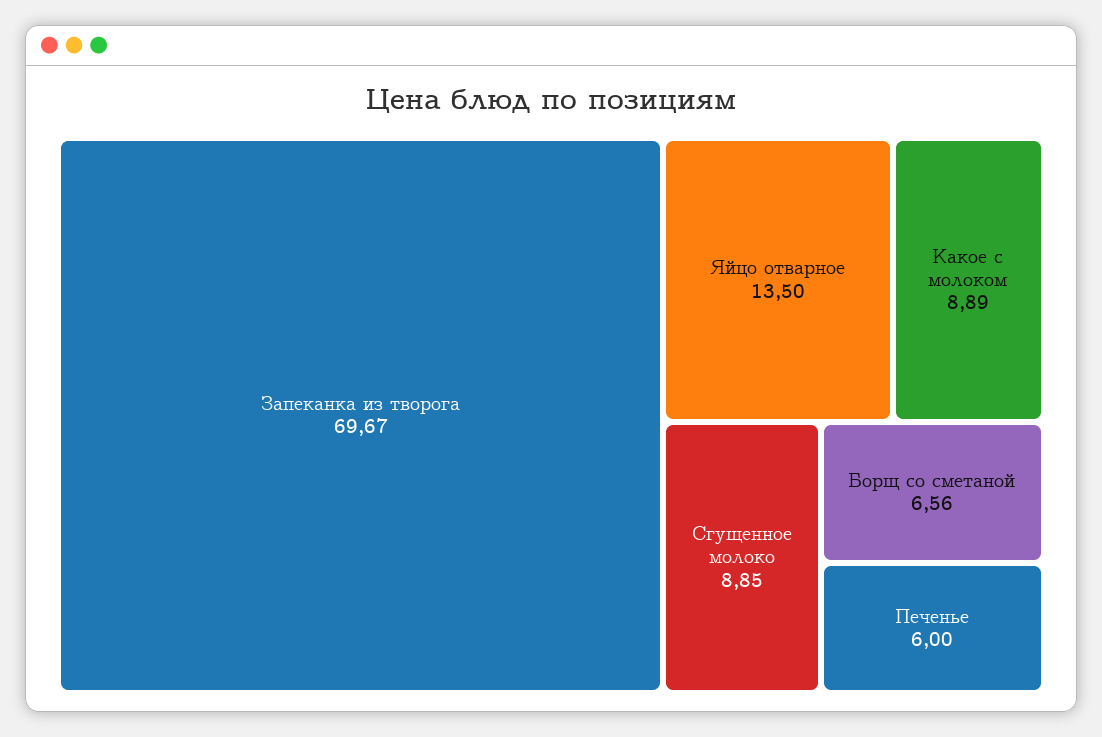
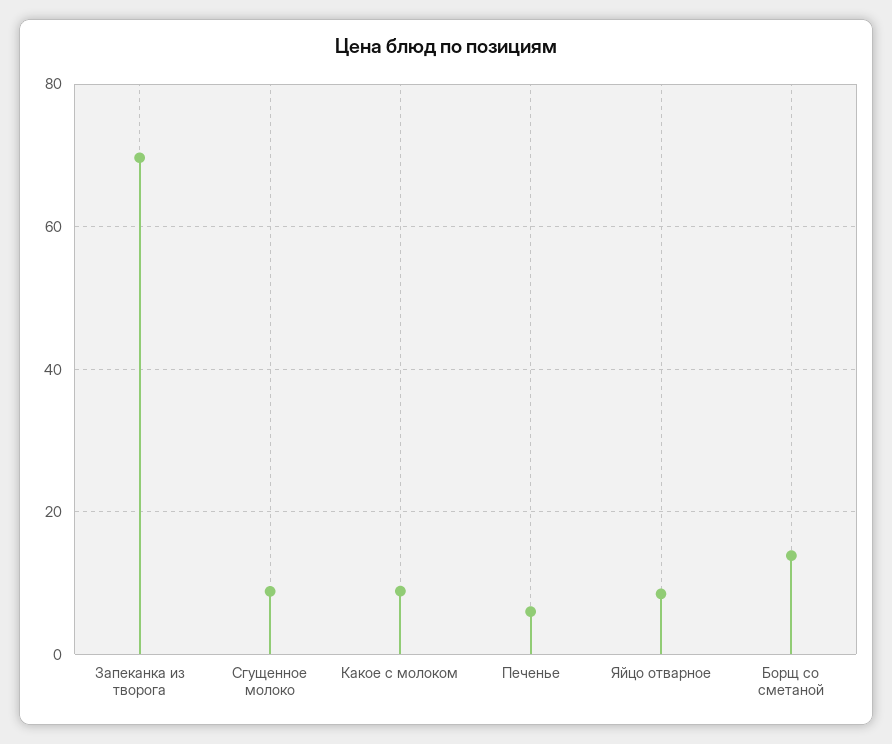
  {
    "Запеканка из творога": 69.67,
-   "Яйцо отварное": 13.5,
+   "Яйцо отварное": 8,
    "Какое с молоком": 8.89,
    "Сгущенное молоко": 8.85,
-   "Борщ со сметаной": 6.56,
+   "Борщ со сметаной": 14,
    "Печенье": 6
  }

